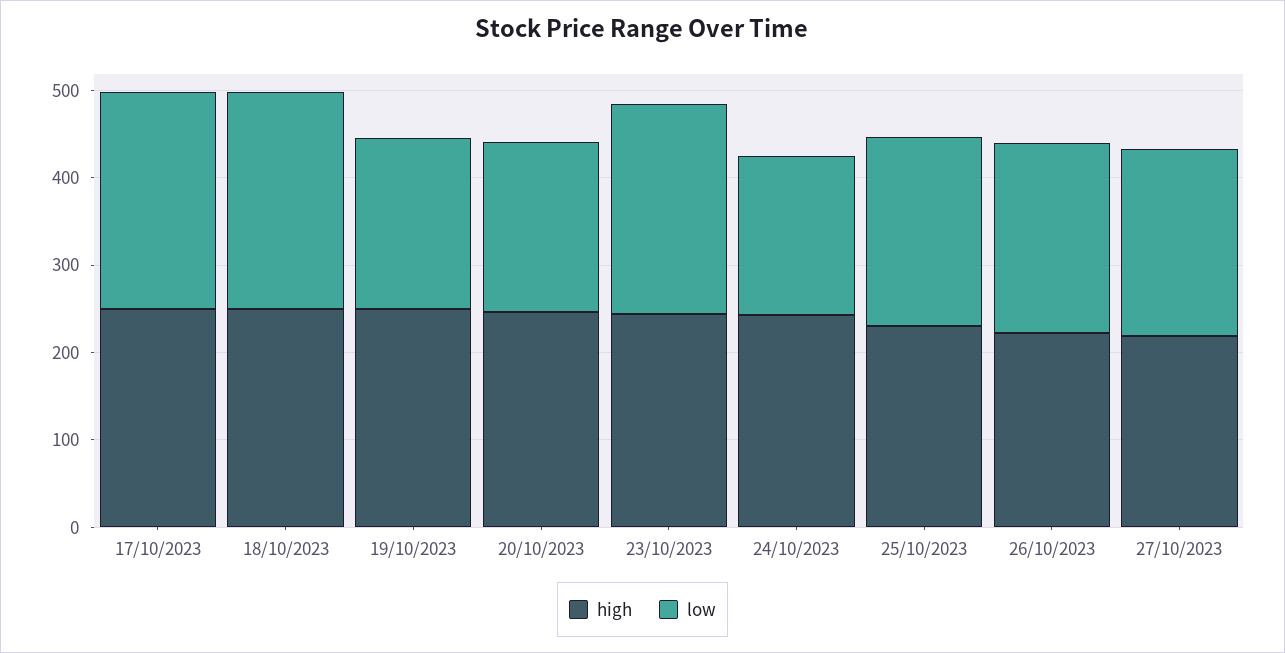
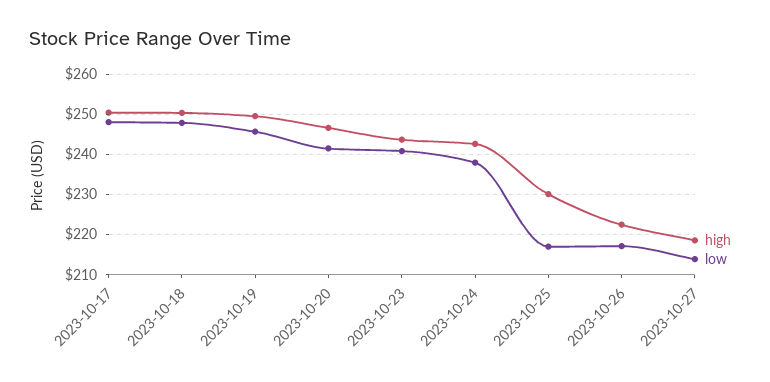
  {
    "high": {
      "17/10/2023": 250,
      "18/10/2023": 250,
      "19/10/2023": 250,
      "20/10/2023": 246,
      "23/10/2023": 244,
      "24/10/2023": 242,
      "25/10/2023": 230,
      "26/10/2023": 222,
      "27/10/2023": 218
    },
    "low": {
      "17/10/2023": 248,
      "18/10/2023": 248,
-     "19/10/2023": 200,
+     "19/10/2023": 246,
-     "20/10/2023": 200,
+     "20/10/2023": 242,
      "23/10/2023": 240,
-     "24/10/2023": 180,
+     "24/10/2023": 238,
      "25/10/2023": 218,
      "26/10/2023": 218,
      "27/10/2023": 214
    }
  }

